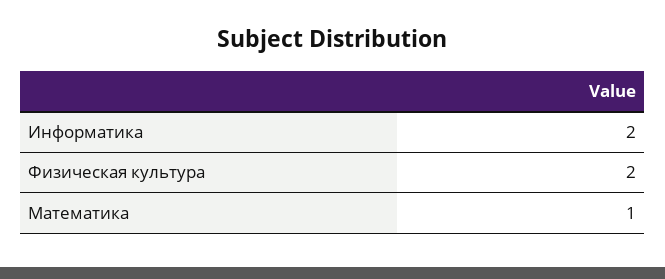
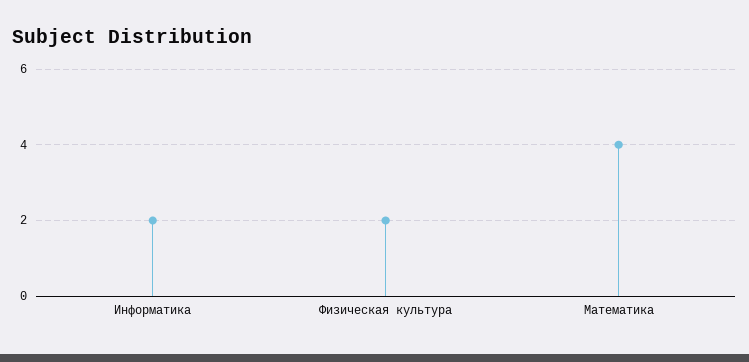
  {
    "Информатика": 2,
    "Физическая культура": 2,
-   "Математика": 1
+   "Математика": 4
  }

